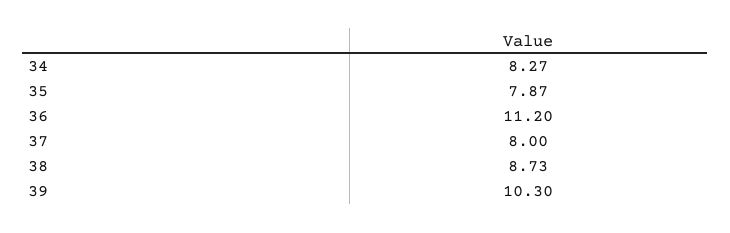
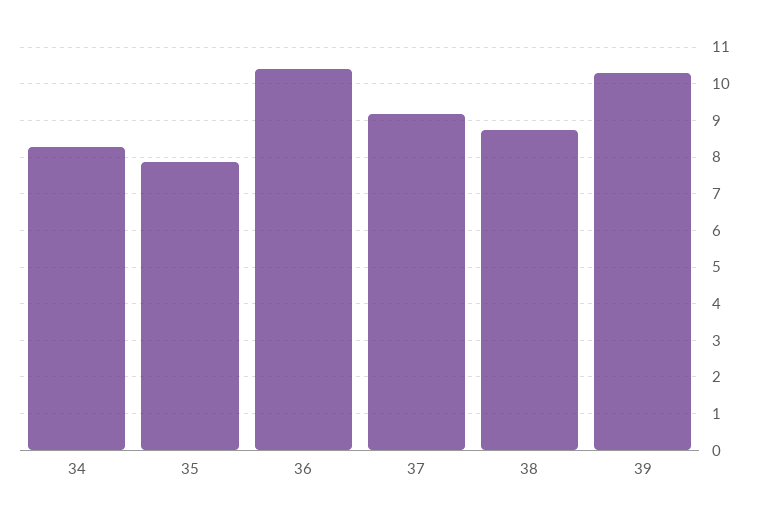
  {
    "34": 8.27,
    "35": 7.87,
-   "36": 11.2,
+   "36": 10.4,
-   "37": 8,
+   "37": 9.2,
    "38": 8.73,
    "39": 10.3
  }

